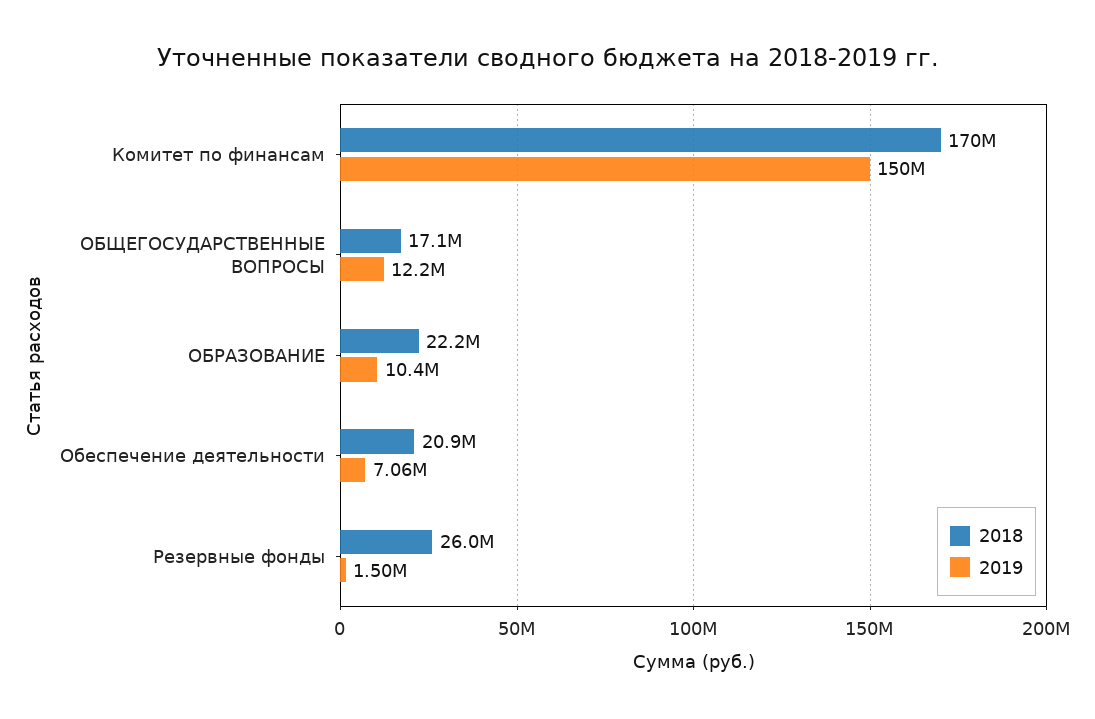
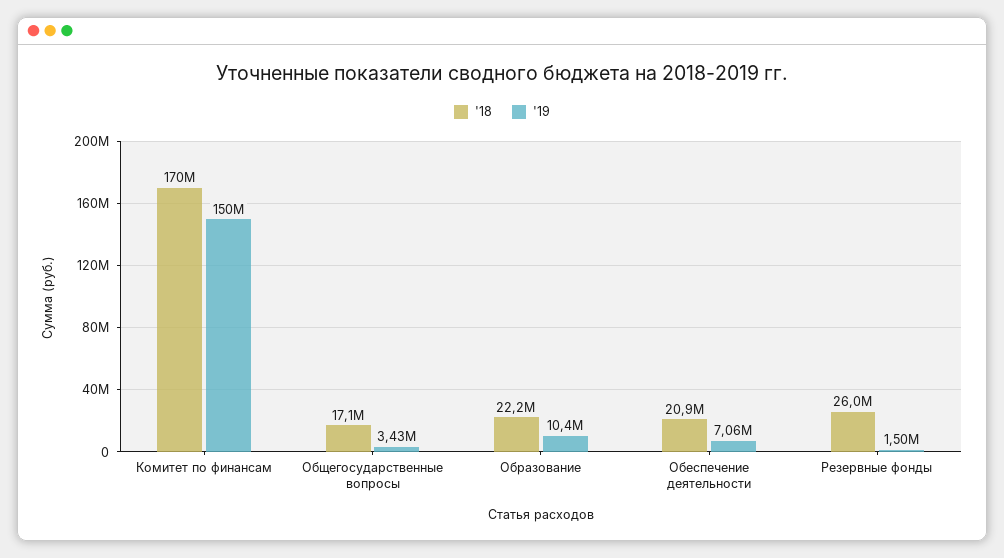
  {
    "2018": {
      "Комитет по финансам": 170000000,
      "ОБЩЕГОСУДАРСТВЕННЫЕ ВОПРОСЫ": 17100000,
      "ОБРАЗОВАНИЕ": 22200000,
      "Обеспечение деятельности": 20900000,
      "Резервные фонды": 26000000
    },
    "2019": {
      "Комитет по финансам": 150000000,
-     "ОБЩЕГОСУДАРСТВЕННЫЕ ВОПРОСЫ": 12200000,
+     "ОБЩЕГОСУДАРСТВЕННЫЕ ВОПРОСЫ": 3430000,
      "ОБРАЗОВАНИЕ": 10400000,
      "Обеспечение деятельности": 7060000,
      "Резервные фонды": 1500000
    }
  }

